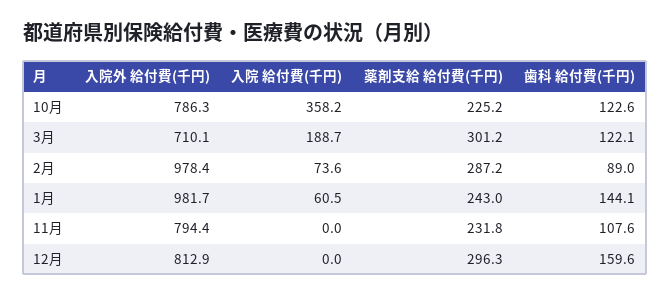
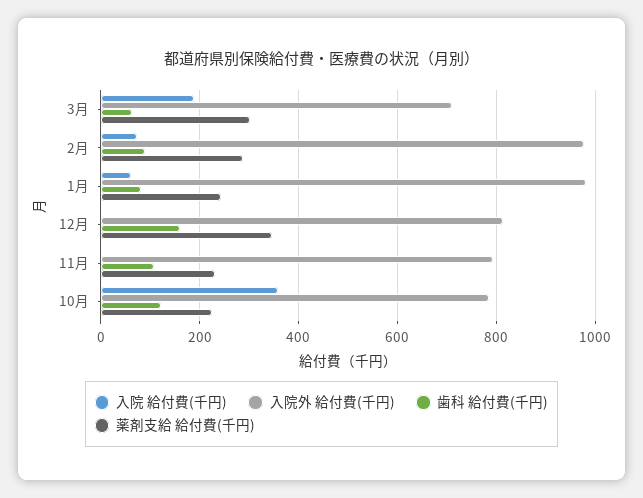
  {
    "入院外 給付費(千円)": {
      "10月": 786.3,
      "3月": 710.1,
      "2月": 978.4,
      "1月": 981.7,
      "11月": 794.4,
      "12月": 812.9
    },
    "入院 給付費(千円)": {
      "10月": 358.2,
      "3月": 188.7,
      "2月": 73.6,
      "1月": 60.5,
      "11月": 0,
      "12月": 0
    },
    "薬剤支給 給付費(千円)": {
      "10月": 225.2,
      "3月": 301.2,
      "2月": 287.2,
      "1月": 243,
      "11月": 231.8,
-     "12月": 296.3
+     "12月": 340
    },
    "歯科 給付費(千円)": {
      "10月": 122.6,
-     "3月": 122.1,
+     "3月": 60,
      "2月": 89,
-     "1月": 144.1,
+     "1月": 80,
      "11月": 107.6,
      "12月": 159.6
    }
  }

